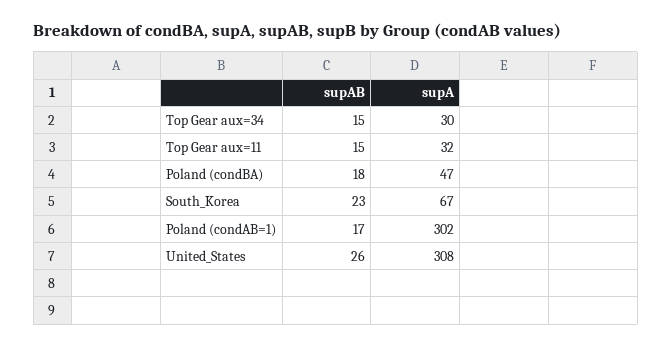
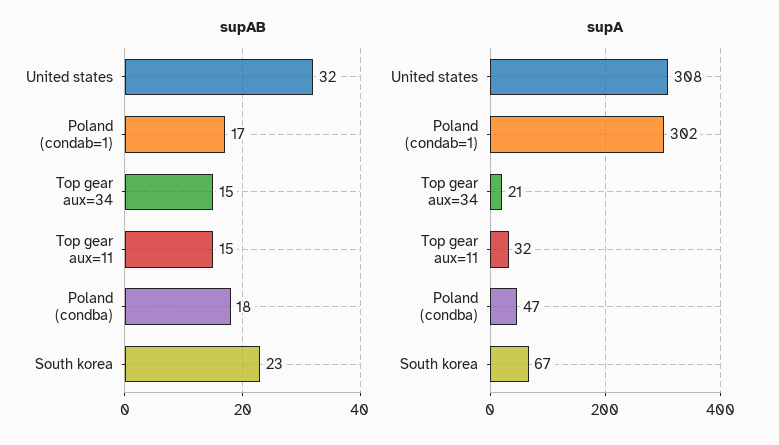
  {
    "supAB": {
      "Top Gear aux=34": 15,
      "Top Gear aux=11": 15,
      "Poland (condBA)": 18,
      "South_Korea": 23,
      "Poland (condAB=1)": 17,
-     "United_States": 26
+     "United_States": 32
    },
    "supA": {
-     "Top Gear aux=34": 30,
+     "Top Gear aux=34": 21,
      "Top Gear aux=11": 32,
      "Poland (condBA)": 47,
      "South_Korea": 67,
      "Poland (condAB=1)": 302,
      "United_States": 308
    }
  }

